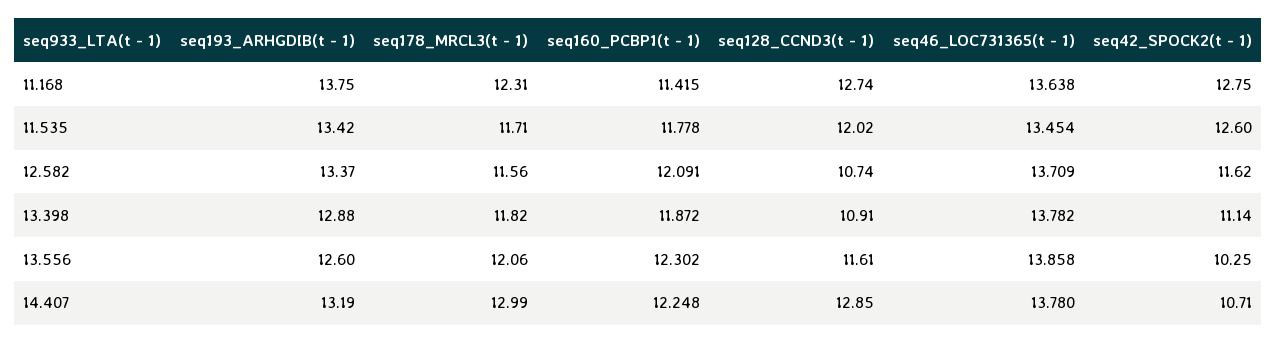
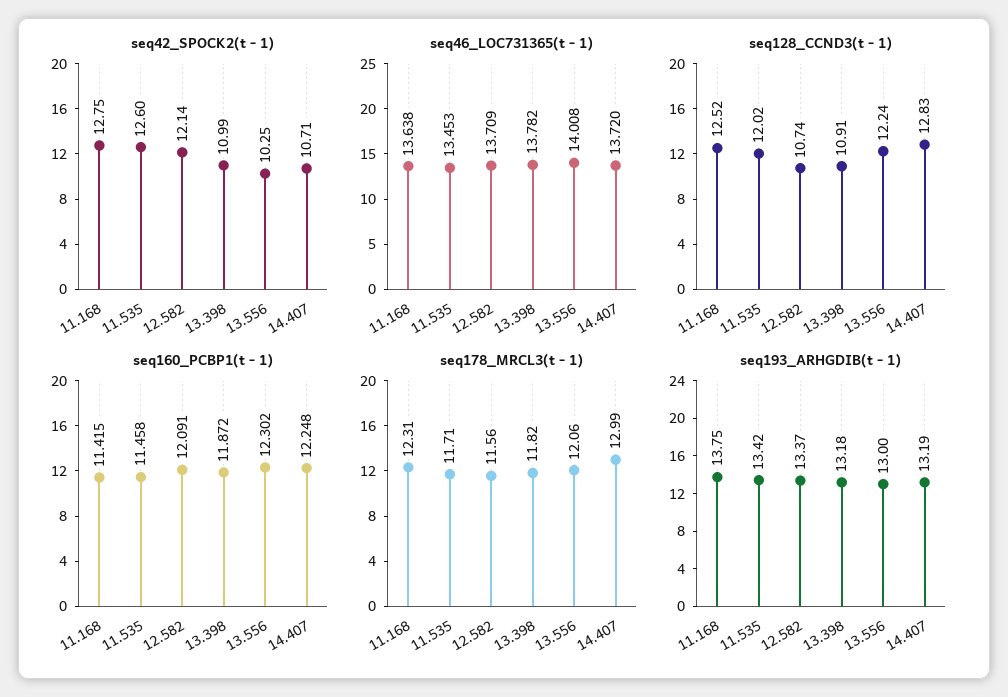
  {
    "seq193_ARHGDIB(t - 1)": {
      "11.168": 13.75,
      "11.535": 13.42,
      "12.582": 13.37,
-     "13.398": 12.88,
+     "13.398": 13.18,
-     "13.556": 12.6,
+     "13.556": 13,
      "14.407": 13.19
    },
    "seq178_MRCL3(t - 1)": {
      "11.168": 12.31,
      "11.535": 11.71,
      "12.582": 11.56,
      "13.398": 11.82,
      "13.556": 12.06,
      "14.407": 12.99
    },
    "seq160_PCBP1(t - 1)": {
      "11.168": 11.415,
-     "11.535": 11.778,
+     "11.535": 11.458,
      "12.582": 12.091,
      "13.398": 11.872,
      "13.556": 12.302,
      "14.407": 12.248
    },
    "seq128_CCND3(t - 1)": {
-     "11.168": 12.74,
+     "11.168": 12.52,
      "11.535": 12.02,
      "12.582": 10.74,
      "13.398": 10.91,
-     "13.556": 11.61,
+     "13.556": 12.24,
-     "14.407": 12.85
+     "14.407": 12.83
    },
    "seq46_LOC731365(t - 1)": {
      "11.168": 13.638,
-     "11.535": 13.454,
+     "11.535": 13.453,
      "12.582": 13.709,
      "13.398": 13.782,
-     "13.556": 13.858,
+     "13.556": 14.008,
-     "14.407": 13.78
+     "14.407": 13.72
    },
    "seq42_SPOCK2(t - 1)": {
      "11.168": 12.75,
      "11.535": 12.6,
-     "12.582": 11.62,
+     "12.582": 12.14,
-     "13.398": 11.14,
+     "13.398": 10.99,
      "13.556": 10.25,
      "14.407": 10.71
    }
  }

